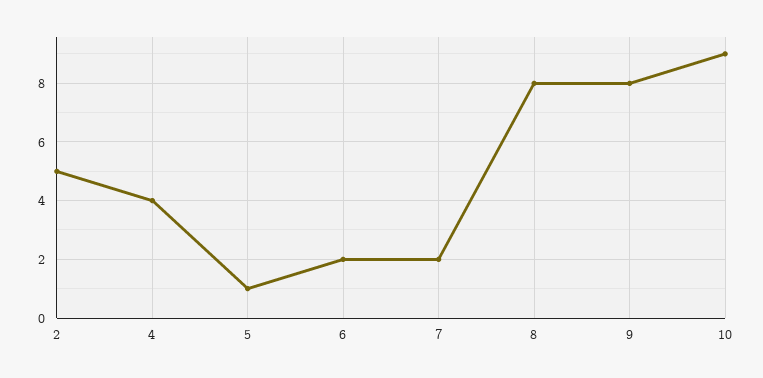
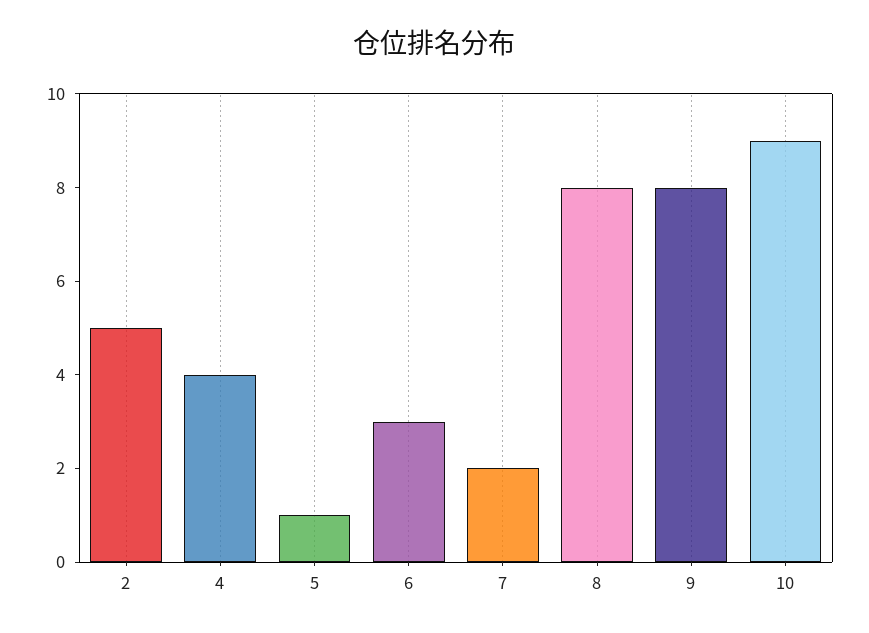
  {
    "2": 5,
    "4": 4,
    "5": 1,
-   "6": 2,
+   "6": 3,
    "7": 2,
    "8": 8,
    "9": 8,
    "10": 9
  }

